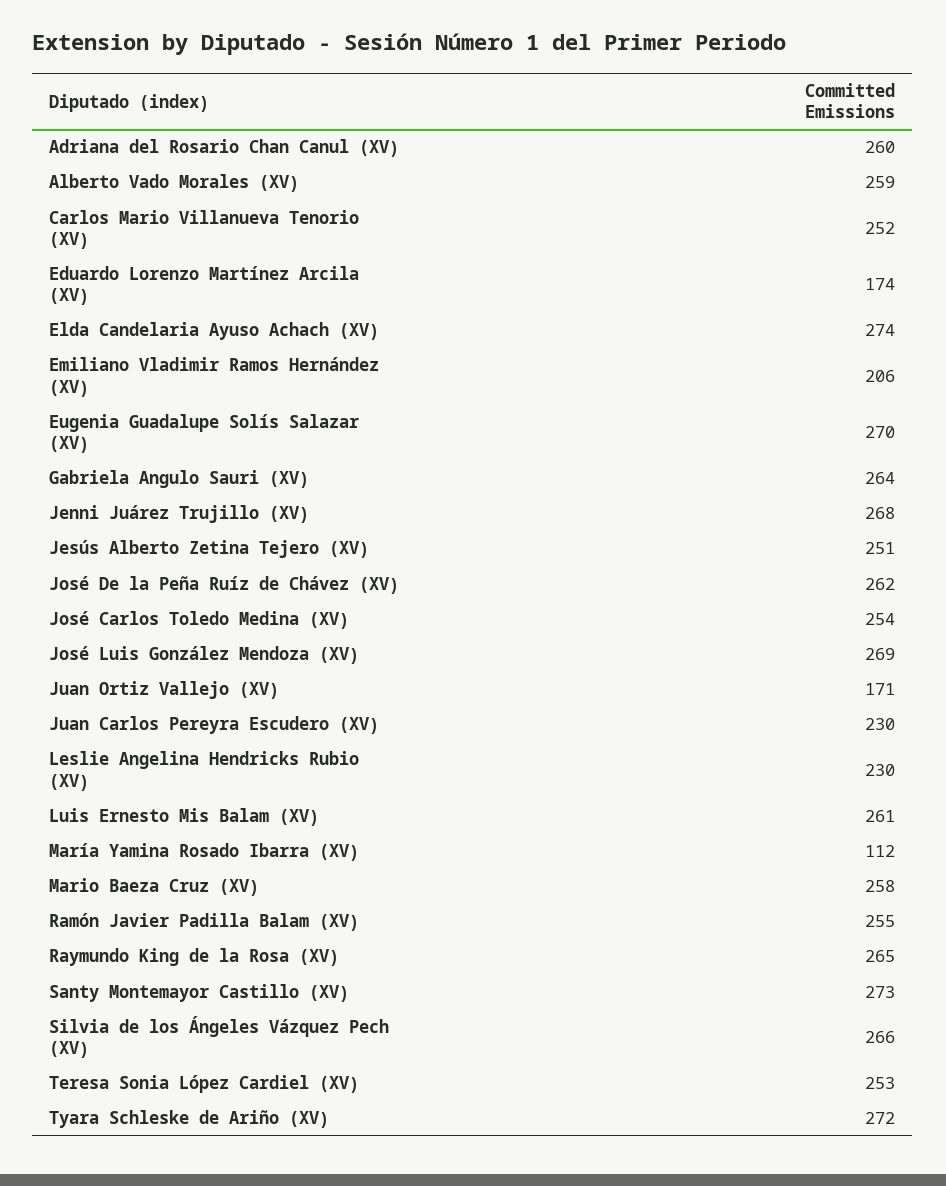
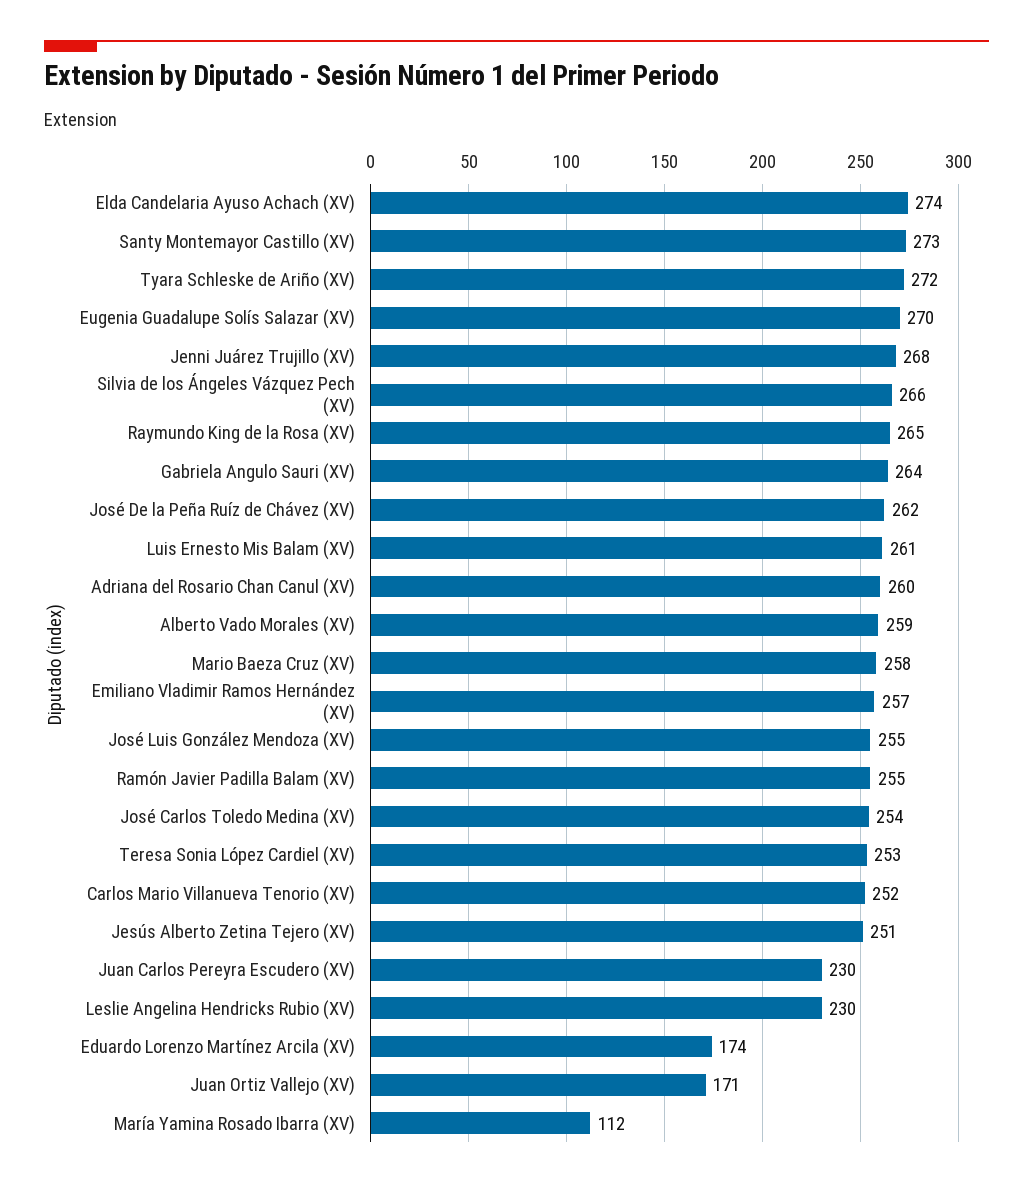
  {
    "Adriana del Rosario Chan Canul (XV)": 260,
    "Alberto Vado Morales (XV)": 259,
    "Carlos Mario Villanueva Tenorio (XV)": 252,
    "Eduardo Lorenzo Martínez Arcila (XV)": 174,
    "Elda Candelaria Ayuso Achach (XV)": 274,
-   "Emiliano Vladimir Ramos Hernández (XV)": 206,
+   "Emiliano Vladimir Ramos Hernández (XV)": 257,
    "Eugenia Guadalupe Solís Salazar (XV)": 270,
    "Gabriela Angulo Sauri (XV)": 264,
    "Jenni Juárez Trujillo (XV)": 268,
    "Jesús Alberto Zetina Tejero (XV)": 251,
    "José De la Peña Ruíz de Chávez (XV)": 262,
    "José Carlos Toledo Medina (XV)": 254,
-   "José Luis González Mendoza (XV)": 269,
+   "José Luis González Mendoza (XV)": 255,
    "Juan Ortiz Vallejo (XV)": 171,
    "Juan Carlos Pereyra Escudero (XV)": 230,
    "Leslie Angelina Hendricks Rubio (XV)": 230,
    "Luis Ernesto Mis Balam (XV)": 261,
    "María Yamina Rosado Ibarra (XV)": 112,
    "Mario Baeza Cruz (XV)": 258,
    "Ramón Javier Padilla Balam (XV)": 255,
    "Raymundo King de la Rosa (XV)": 265,
    "Santy Montemayor Castillo (XV)": 273,
    "Silvia de los Ángeles Vázquez Pech (XV)": 266,
    "Teresa Sonia López Cardiel (XV)": 253,
    "Tyara Schleske de Ariño (XV)": 272
  }

